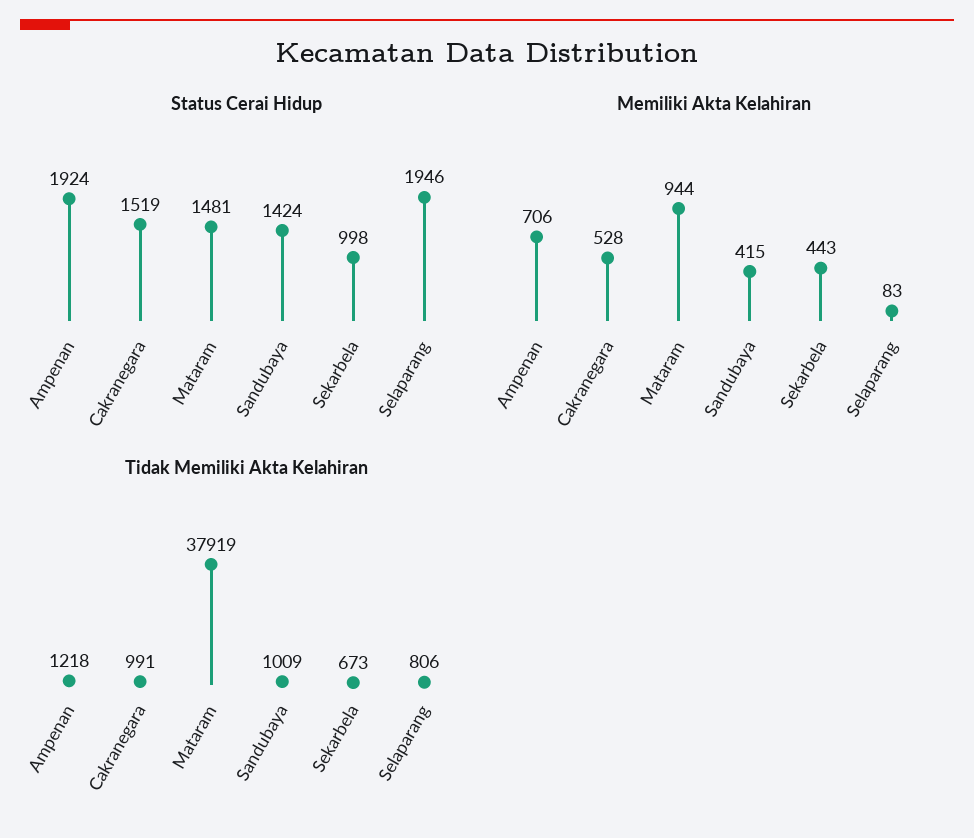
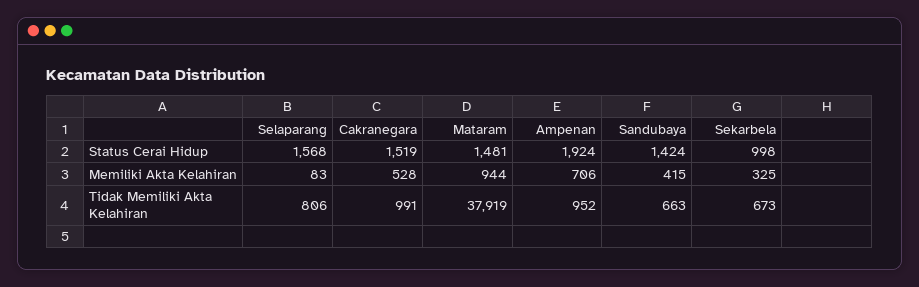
  {
    "Status Cerai Hidup": {
      "Ampenan": 1924,
      "Cakranegara": 1519,
      "Mataram": 1481,
      "Sandubaya": 1424,
      "Sekarbela": 998,
-     "Selaparang": 1946
+     "Selaparang": 1568
    },
    "Memiliki Akta Kelahiran": {
      "Ampenan": 706,
      "Cakranegara": 528,
      "Mataram": 944,
      "Sandubaya": 415,
-     "Sekarbela": 443,
+     "Sekarbela": 325,
      "Selaparang": 83
    },
    "Tidak Memiliki Akta Kelahiran": {
-     "Ampenan": 1218,
+     "Ampenan": 952,
      "Cakranegara": 991,
      "Mataram": 37919,
-     "Sandubaya": 1009,
+     "Sandubaya": 663,
      "Sekarbela": 673,
      "Selaparang": 806
    }
  }

